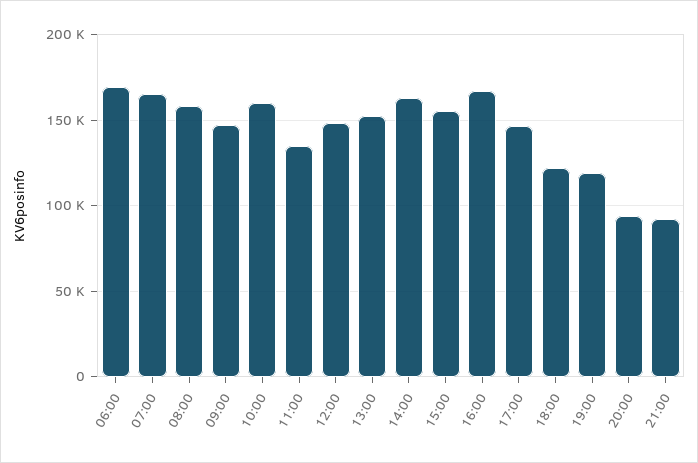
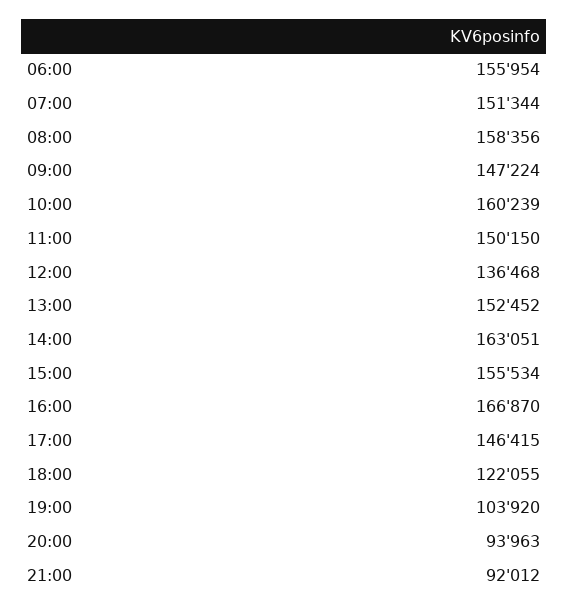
  {
-   "06:00": 170000,
+   "06:00": 155954,
-   "07:00": 165000,
+   "07:00": 151344,
    "08:00": 158356,
    "09:00": 147224,
    "10:00": 160239,
-   "11:00": 135000,
+   "11:00": 150150,
-   "12:00": 150000,
+   "12:00": 136468,
    "13:00": 152452,
    "14:00": 163051,
    "15:00": 155534,
    "16:00": 166870,
    "17:00": 146415,
    "18:00": 122055,
-   "19:00": 120000,
+   "19:00": 103920,
    "20:00": 93963,
    "21:00": 92012
  }

